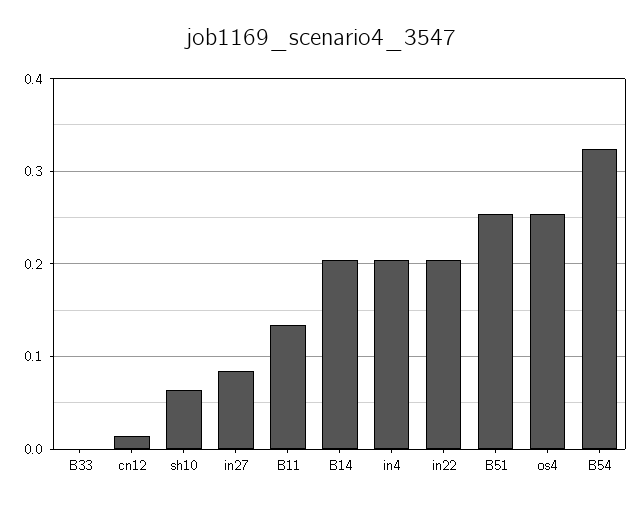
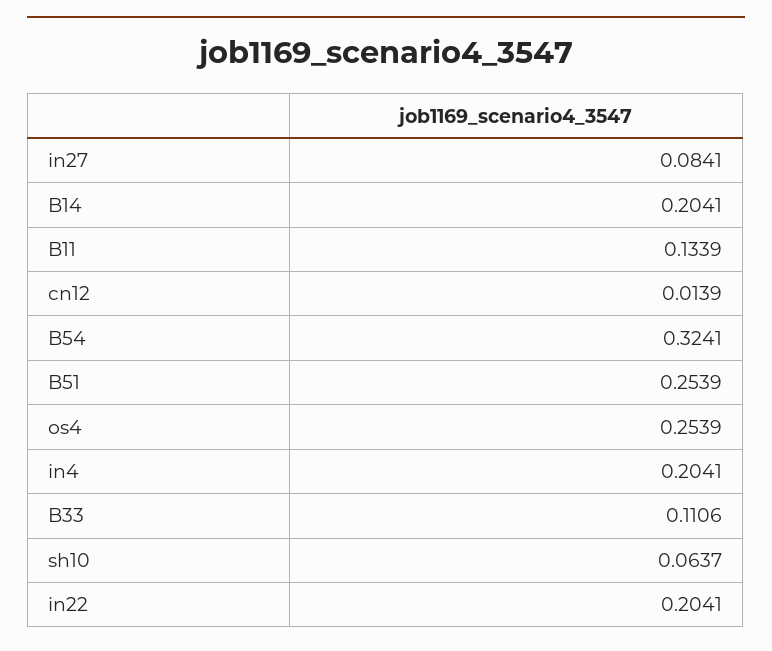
  {
-   "B33": 0,
+   "B33": 0.1106,
    "cn12": 0.0139,
    "sh10": 0.0637,
    "in27": 0.0841,
    "B11": 0.1339,
    "B14": 0.2041,
    "in4": 0.2041,
    "in22": 0.2041,
    "B51": 0.2539,
    "os4": 0.2539,
    "B54": 0.3241
  }

